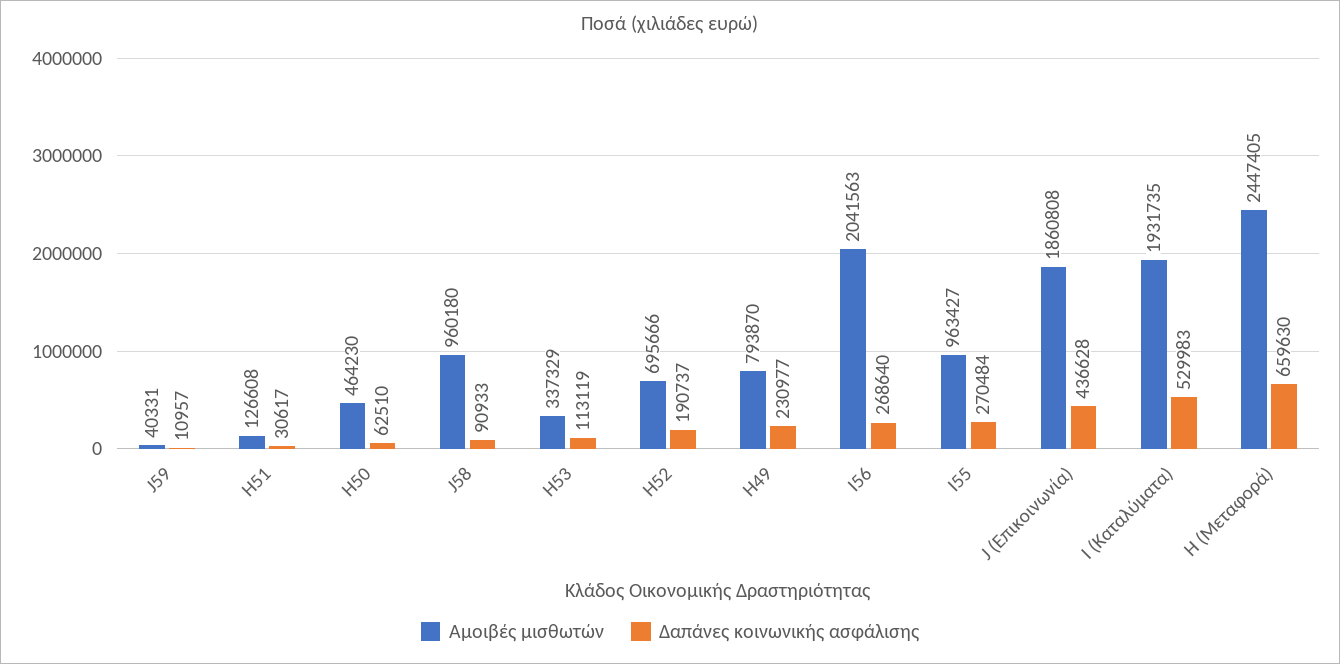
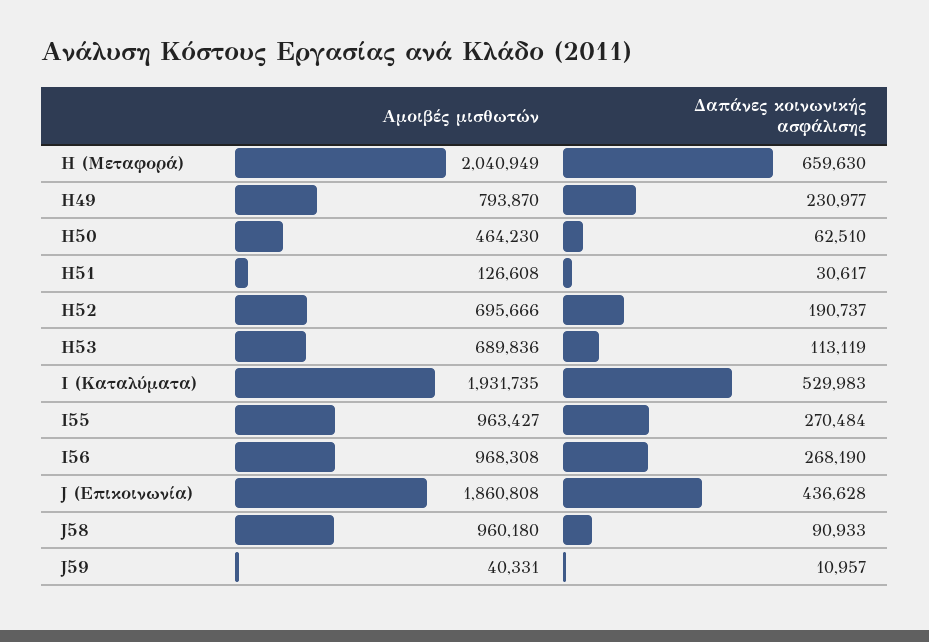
  {
    "Αμοιβές μισθωτών": {
      "J59": 40331,
      "H51": 126608,
      "H50": 464230,
      "J58": 960180,
-     "H53": 337329,
+     "H53": 689836,
      "H52": 695666,
      "H49": 793870,
-     "I56": 2041563,
+     "I56": 968308,
      "I55": 963427,
      "J (Επικοινωνία)": 1860808,
      "I (Καταλύματα)": 1931735,
-     "H (Μεταφορά)": 2447405
+     "H (Μεταφορά)": 2040949
    },
    "Δαπάνες κοινωνικής ασφάλισης": {
      "J59": 10957,
      "H51": 30617,
      "H50": 62510,
      "J58": 90933,
      "H53": 113119,
      "H52": 190737,
      "H49": 230977,
-     "I56": 268640,
+     "I56": 268190,
      "I55": 270484,
      "J (Επικοινωνία)": 436628,
      "I (Καταλύματα)": 529983,
      "H (Μεταφορά)": 659630
    }
  }

